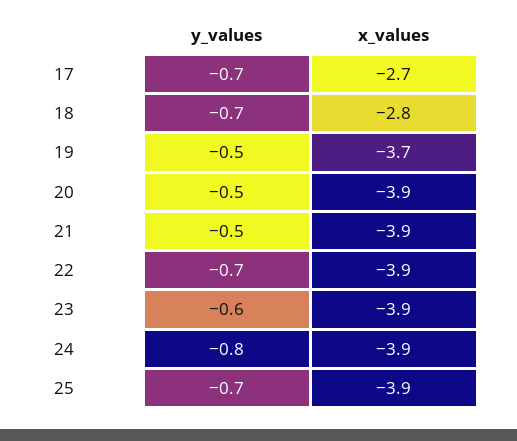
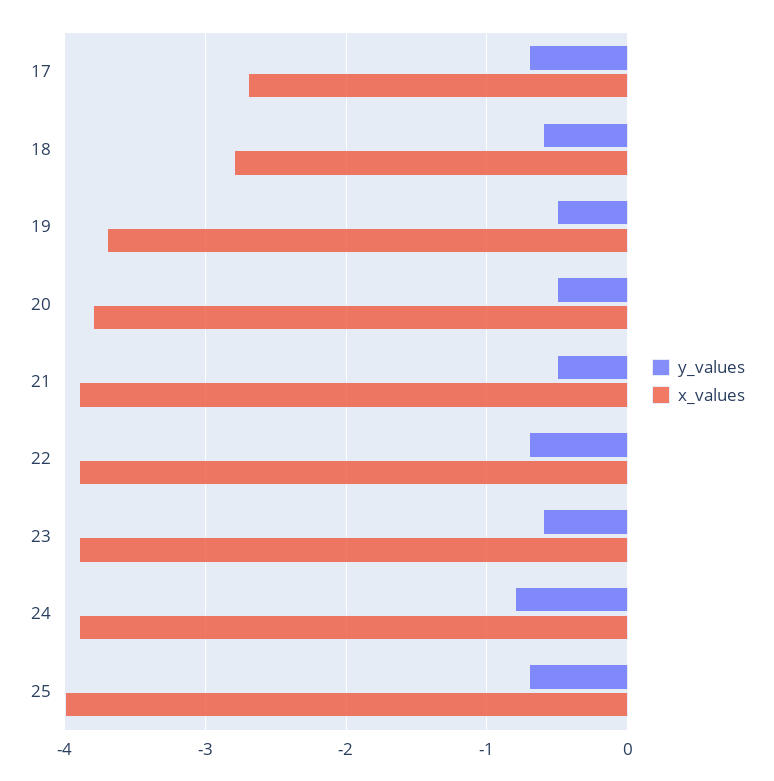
  {
    "y_values": {
      "17": -0.7,
-     "18": -0.7,
+     "18": -0.6,
      "19": -0.5,
      "20": -0.5,
      "21": -0.5,
      "22": -0.7,
      "23": -0.6,
      "24": -0.8,
      "25": -0.7
    },
    "x_values": {
      "17": -2.7,
      "18": -2.8,
      "19": -3.7,
-     "20": -3.9,
+     "20": -3.8,
      "21": -3.9,
      "22": -3.9,
      "23": -3.9,
      "24": -3.9,
-     "25": -3.9
+     "25": -4
    }
  }

